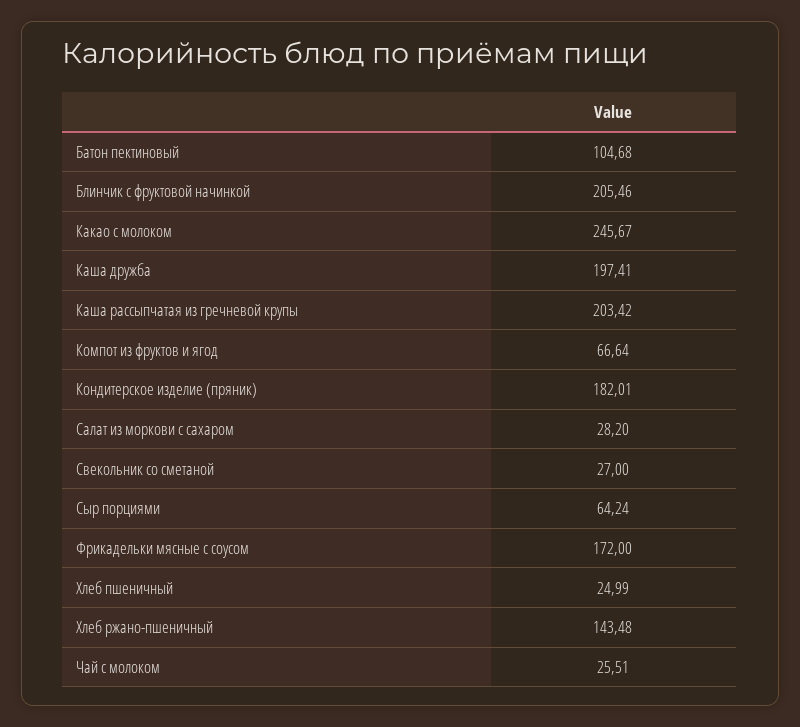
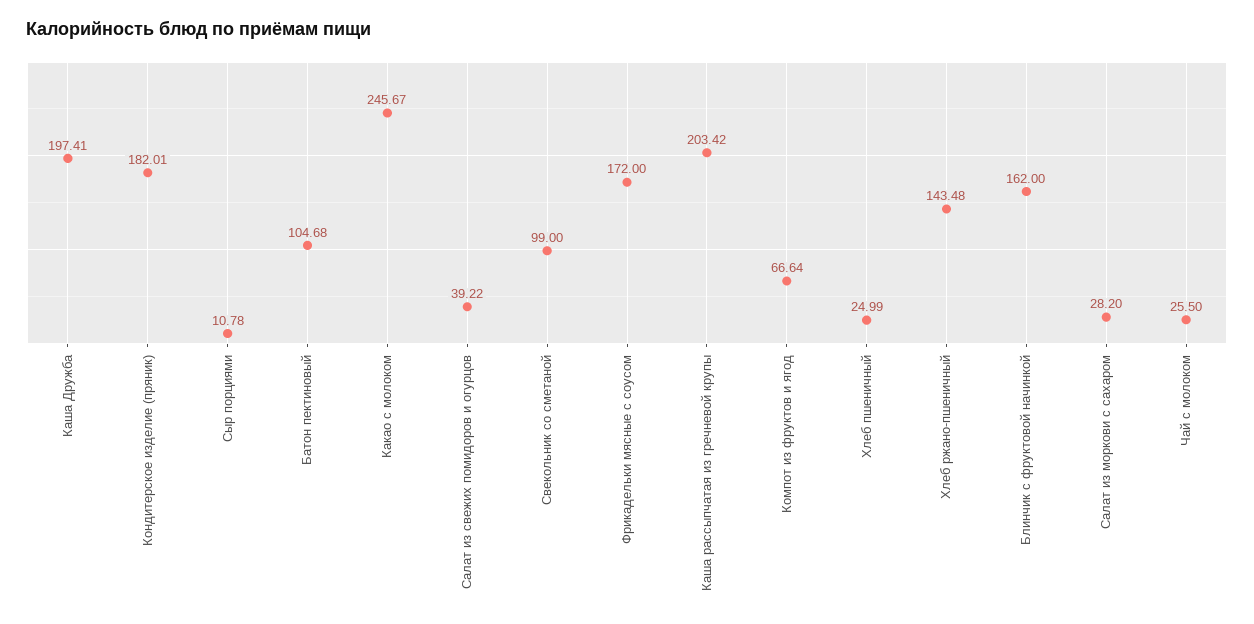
  {
    "Батон пектиновый": 104.68,
-   "Блинчик с фруктовой начинкой": 205.46,
+   "Блинчик с фруктовой начинкой": 162,
    "Какао с молоком": 245.67,
    "Каша дружба": 197.41,
    "Каша рассыпчатая из гречневой крупы": 203.42,
    "Компот из фруктов и ягод": 66.64,
    "Кондитерское изделие (пряник)": 182.01,
    "Салат из моркови с сахаром": 28.2,
-   "Свекольник со сметаной": 27,
+   "Свекольник со сметаной": 99,
-   "Сыр порциями": 64.24,
+   "Сыр порциями": 10.78,
    "Фрикадельки мясные с соусом": 172,
    "Хлеб пшеничный": 24.99,
    "Хлеб ржано-пшеничный": 143.48,
-   "Чай с молоком": 25.51
+   "Чай с молоком": 25.5,
+   "Салат из свежих помидоров и огурцов": 39.22
  }

